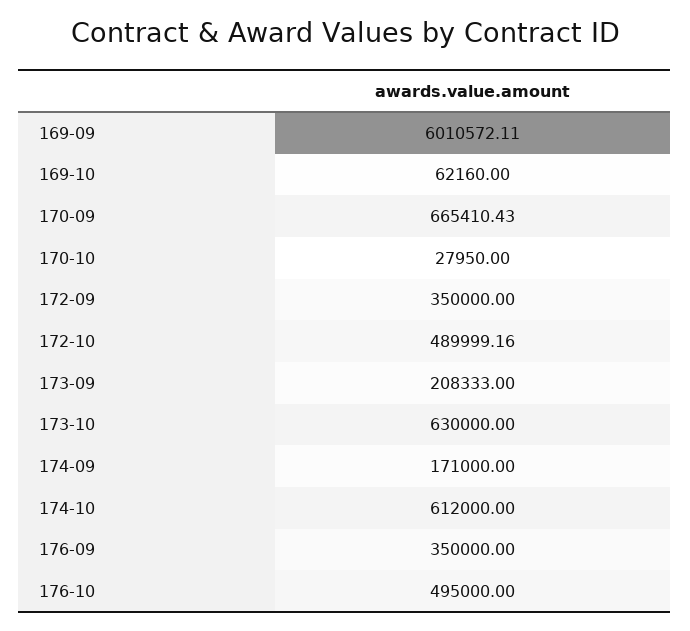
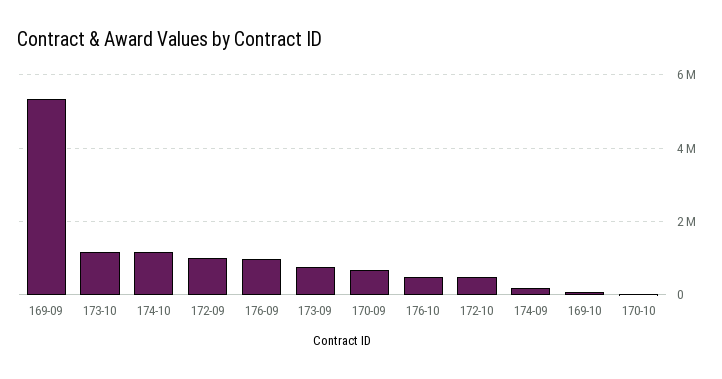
  {
-   "169-09": 6010572.11,
+   "169-09": 5400000,
    "169-10": 62160,
    "170-09": 665410.43,
    "170-10": 27950,
-   "172-09": 350000,
+   "172-09": 1000000,
    "172-10": 489999.16,
-   "173-09": 208333,
+   "173-09": 800000,
-   "173-10": 630000,
+   "173-10": 1200000,
    "174-09": 171000,
-   "174-10": 612000,
+   "174-10": 1200000,
-   "176-09": 350000,
+   "176-09": 1000000,
    "176-10": 495000
  }

